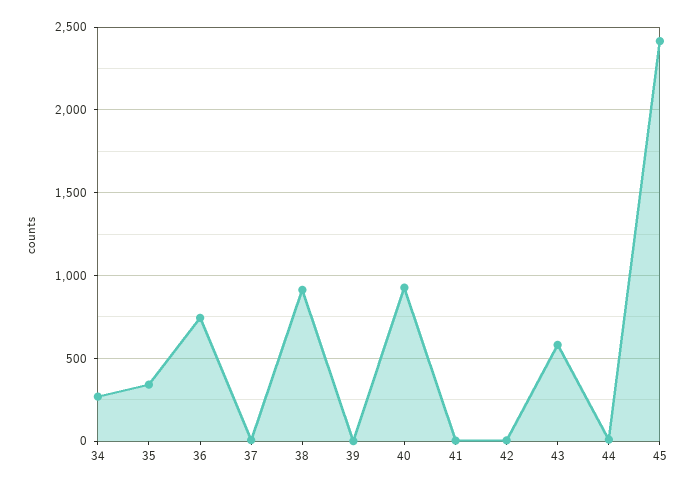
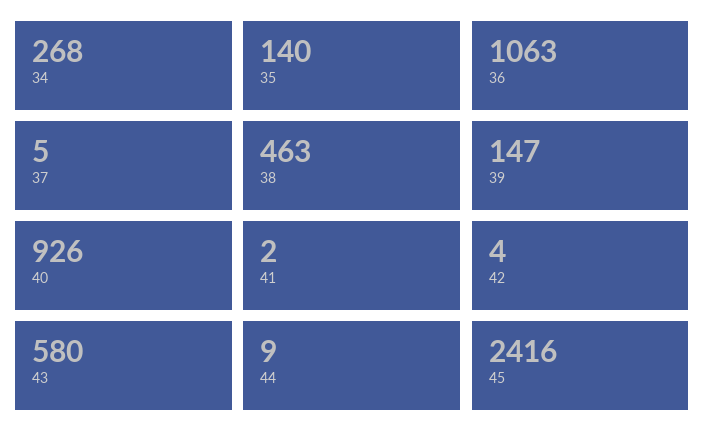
  {
    "34": 268,
-   "35": 350,
+   "35": 140,
-   "36": 750,
+   "36": 1063,
    "37": 5,
-   "38": 900,
+   "38": 463,
-   "39": 0,
+   "39": 147,
    "40": 926,
    "41": 2,
    "42": 4,
    "43": 580,
    "44": 9,
    "45": 2416
  }

